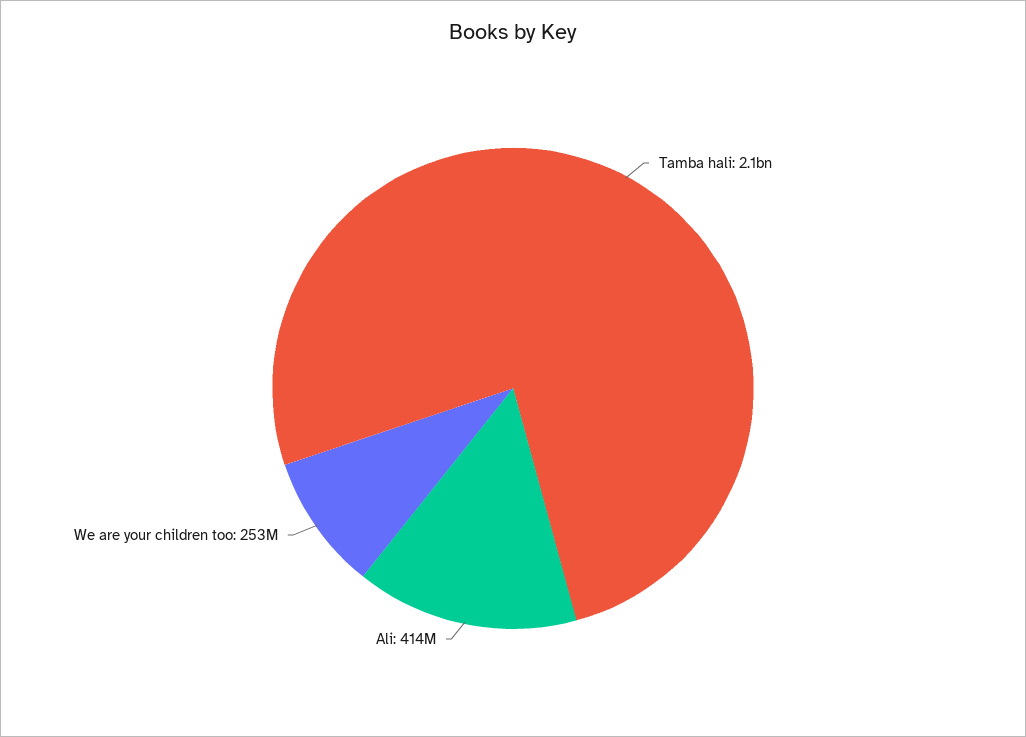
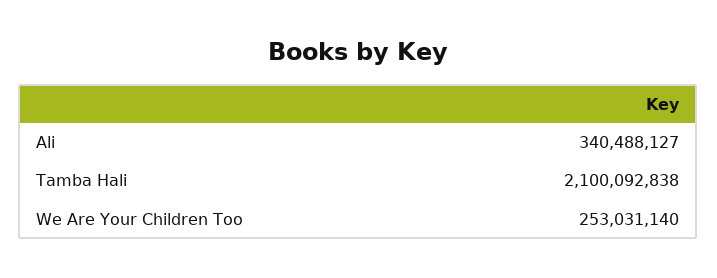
  {
    "Tamba hali": 2100092838,
-   "Ali": 414000000,
+   "Ali": 340488127,
    "We are your children too": 253031140
  }

